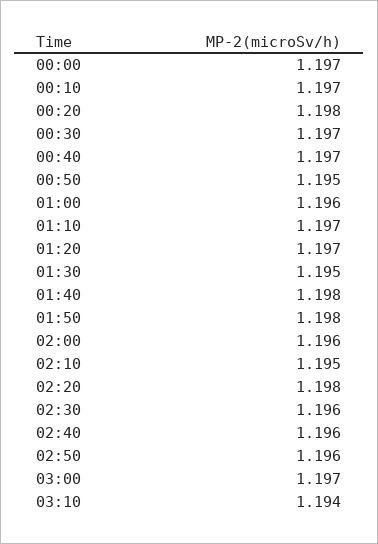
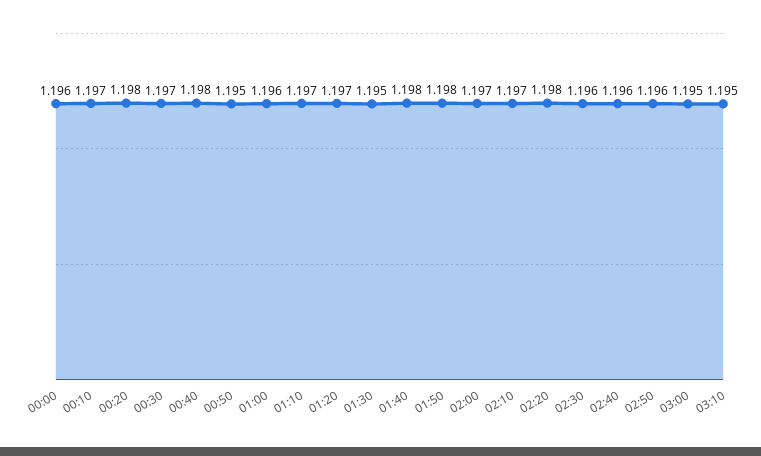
  {
-   "00:00": 1.197,
+   "00:00": 1.196,
    "00:10": 1.197,
    "00:20": 1.198,
    "00:30": 1.197,
-   "00:40": 1.197,
+   "00:40": 1.198,
    "00:50": 1.195,
    "01:00": 1.196,
    "01:10": 1.197,
    "01:20": 1.197,
    "01:30": 1.195,
    "01:40": 1.198,
    "01:50": 1.198,
-   "02:00": 1.196,
+   "02:00": 1.197,
-   "02:10": 1.195,
+   "02:10": 1.197,
    "02:20": 1.198,
    "02:30": 1.196,
    "02:40": 1.196,
    "02:50": 1.196,
-   "03:00": 1.197,
+   "03:00": 1.195,
-   "03:10": 1.194
+   "03:10": 1.195
  }

